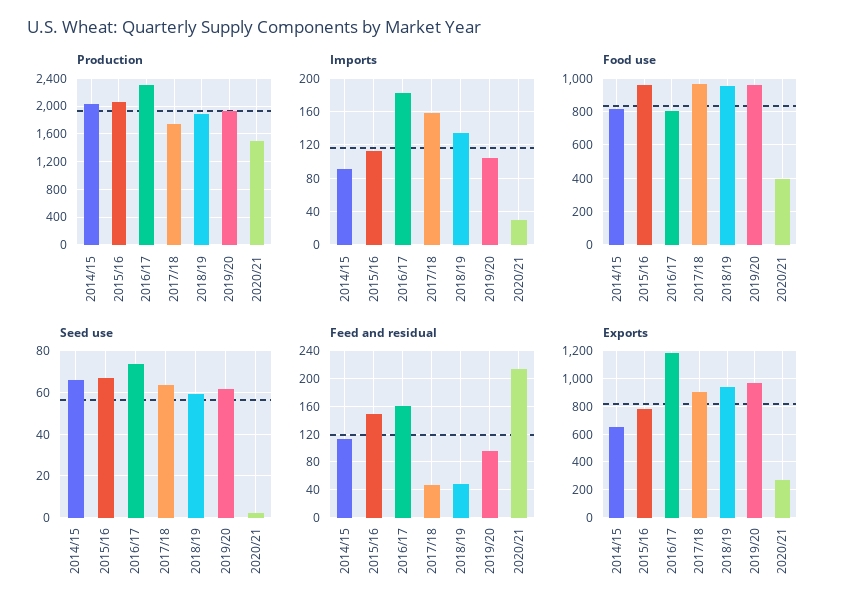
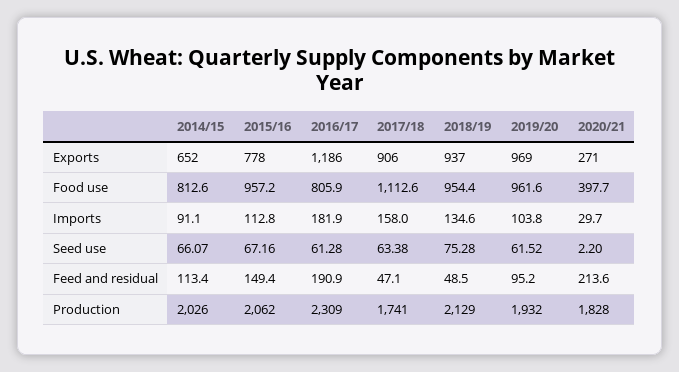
  {
    "Production": {
      "2014/15": 2026,
      "2015/16": 2062,
      "2016/17": 2309,
      "2017/18": 1741,
-     "2018/19": 1900,
+     "2018/19": 2129,
      "2019/20": 1932,
-     "2020/21": 1500
+     "2020/21": 1828
    },
    "Imports": {
      "2014/15": 91.1,
      "2015/16": 112.8,
      "2016/17": 181.9,
      "2017/18": 158,
      "2018/19": 134.6,
      "2019/20": 103.8,
      "2020/21": 29.7
    },
    "Food use": {
      "2014/15": 812.6,
      "2015/16": 957.2,
      "2016/17": 805.9,
-     "2017/18": 950,
+     "2017/18": 1112.6,
      "2018/19": 954.4,
      "2019/20": 961.6,
      "2020/21": 397.7
    },
    "Seed use": {
      "2014/15": 66.07,
      "2015/16": 67.16,
-     "2016/17": 75,
+     "2016/17": 61.28,
      "2017/18": 63.38,
-     "2018/19": 60,
+     "2018/19": 75.28,
      "2019/20": 61.52,
      "2020/21": 2.2
    },
    "Feed and residual": {
      "2014/15": 113.4,
      "2015/16": 149.4,
-     "2016/17": 160,
+     "2016/17": 190.9,
      "2017/18": 47.1,
      "2018/19": 48.5,
      "2019/20": 95.2,
      "2020/21": 213.6
    },
    "Exports": {
      "2014/15": 652,
      "2015/16": 778,
      "2016/17": 1186,
      "2017/18": 906,
      "2018/19": 937,
      "2019/20": 969,
      "2020/21": 271
    }
  }

